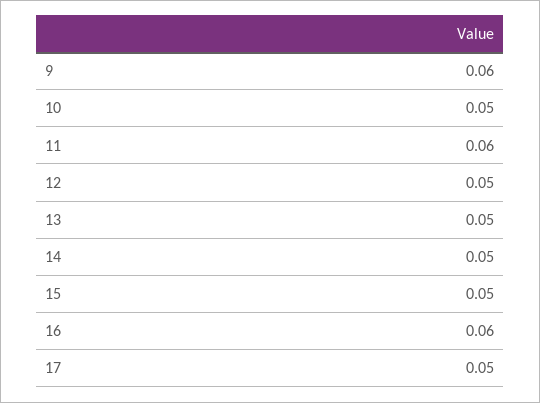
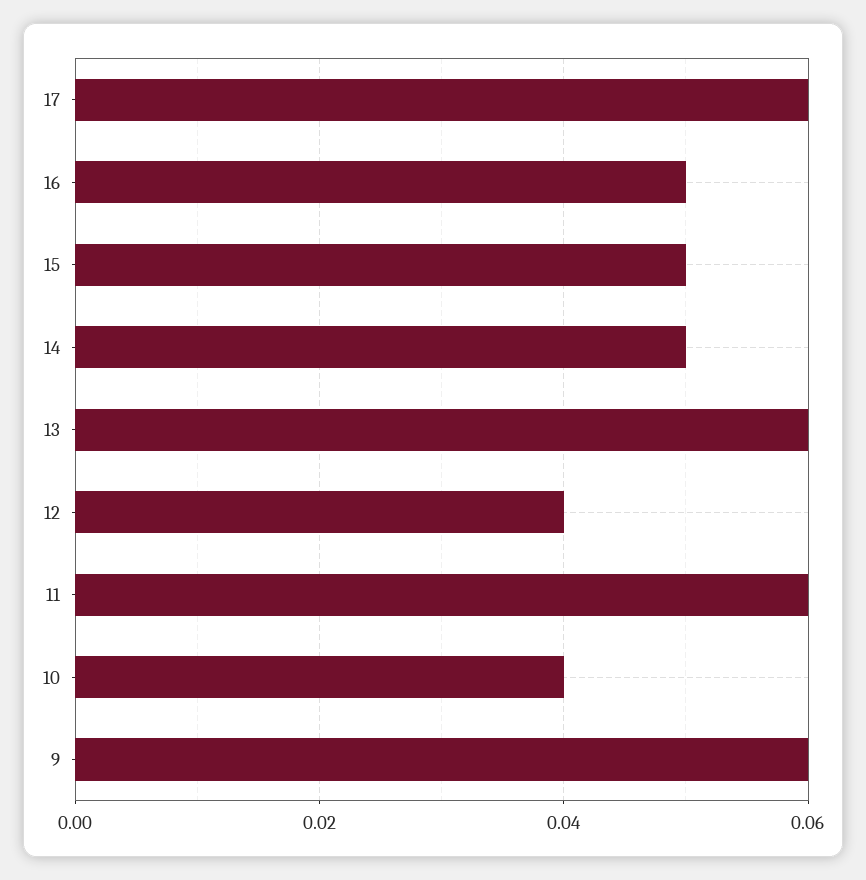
  {
    "9": 0.06,
-   "10": 0.05,
+   "10": 0.04,
    "11": 0.06,
-   "12": 0.05,
+   "12": 0.04,
-   "13": 0.05,
+   "13": 0.06,
    "14": 0.05,
    "15": 0.05,
-   "16": 0.06,
+   "16": 0.05,
-   "17": 0.05
+   "17": 0.06
  }

